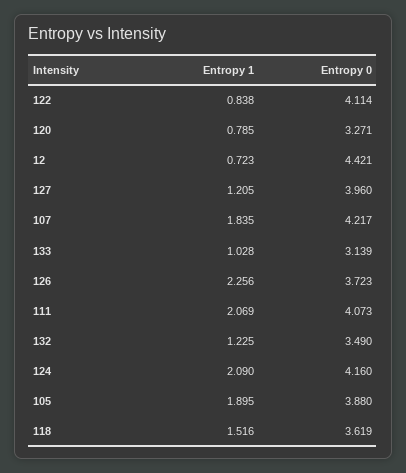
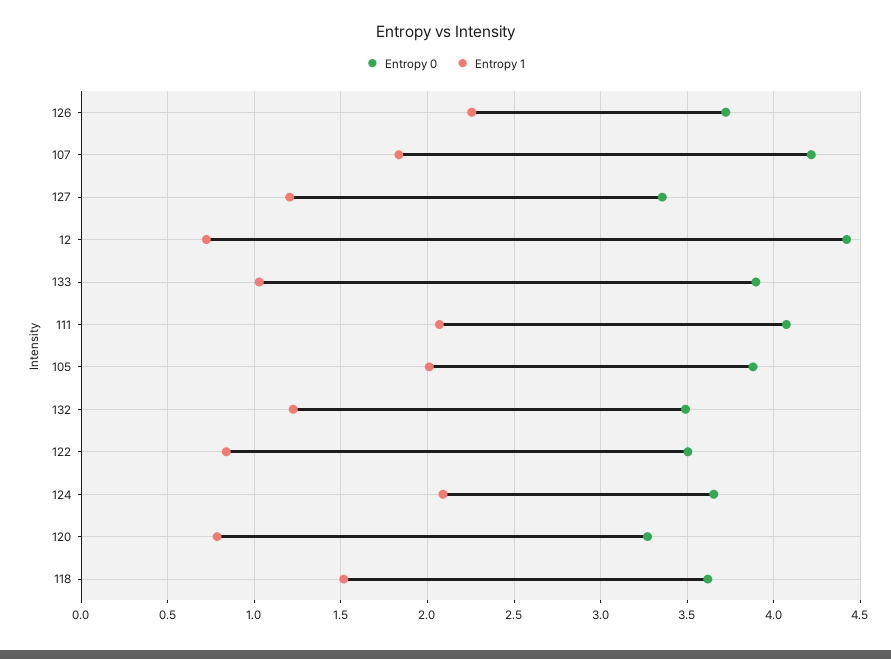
  {
    "Entropy 1": {
      "122": 0.838,
      "120": 0.785,
      "12": 0.723,
      "127": 1.205,
      "107": 1.835,
      "133": 1.028,
      "126": 2.256,
      "111": 2.069,
      "132": 1.225,
      "124": 2.09,
-     "105": 1.895,
+     "105": 2,
      "118": 1.516
    },
    "Entropy 0": {
-     "122": 4.114,
+     "122": 3.5,
      "120": 3.271,
      "12": 4.421,
-     "127": 3.96,
+     "127": 3.35,
      "107": 4.217,
-     "133": 3.139,
+     "133": 3.9,
      "126": 3.723,
      "111": 4.073,
      "132": 3.49,
-     "124": 4.16,
+     "124": 3.65,
      "105": 3.88,
      "118": 3.619
    }
  }

